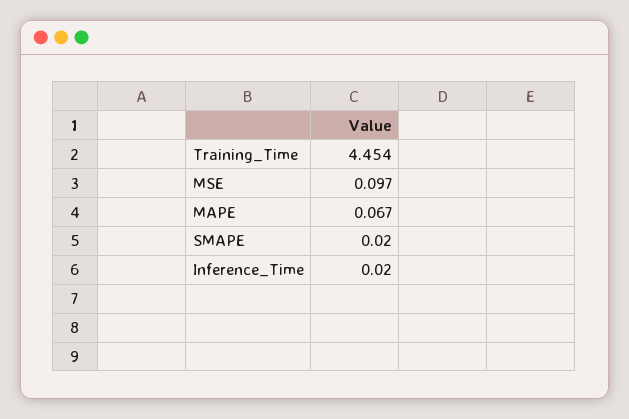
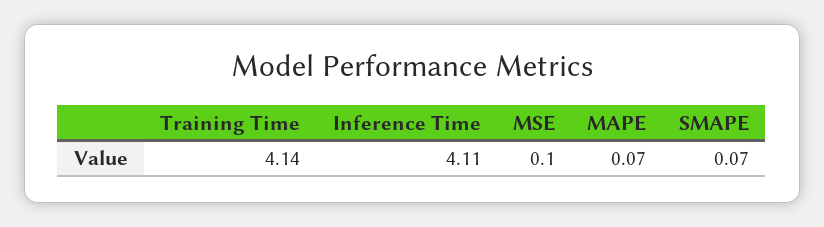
  {
-   "Training_Time": 4.454,
+   "Training_Time": 4.14,
    "MSE": 0.097,
    "MAPE": 0.067,
-   "SMAPE": 0.02,
+   "SMAPE": 0.07,
-   "Inference_Time": 0.02
+   "Inference_Time": 4.11
  }

